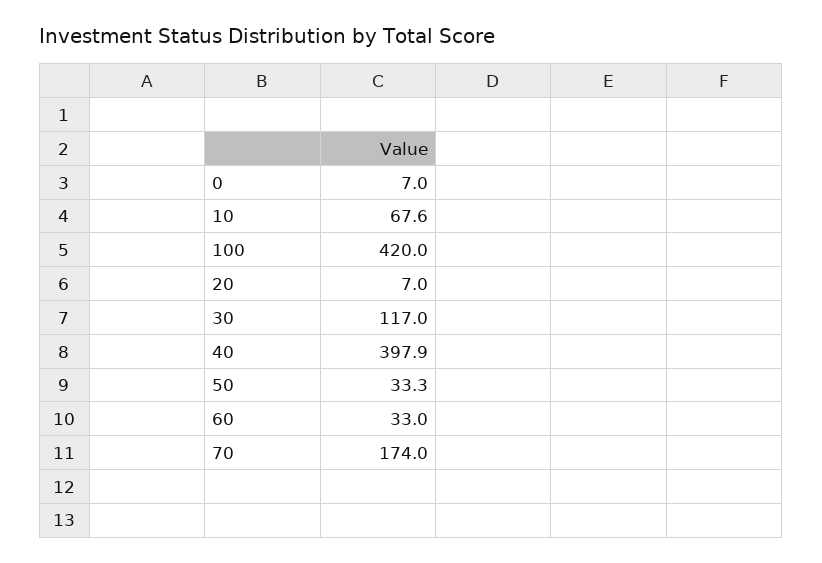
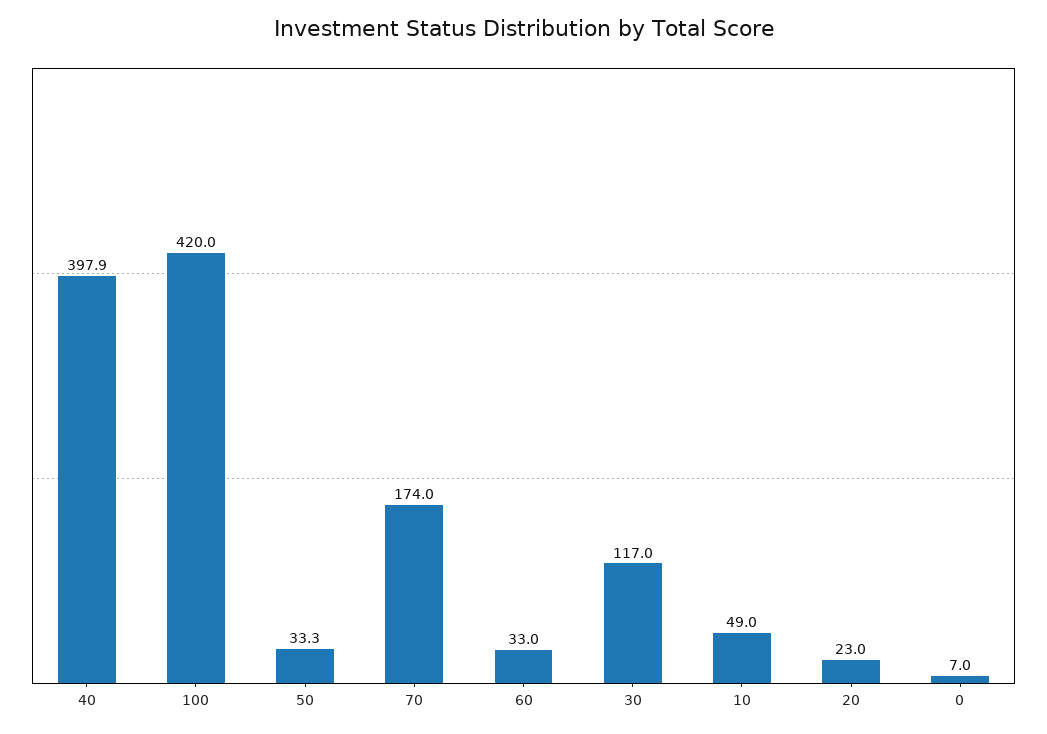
  {
    "0": 7,
-   "10": 67.6,
+   "10": 49,
    "100": 420,
-   "20": 7,
+   "20": 23,
    "30": 117,
    "40": 397.9,
    "50": 33.3,
    "60": 33,
    "70": 174
  }

